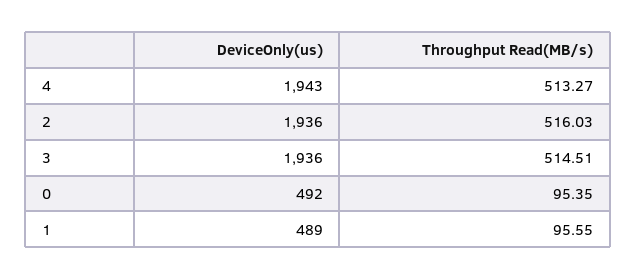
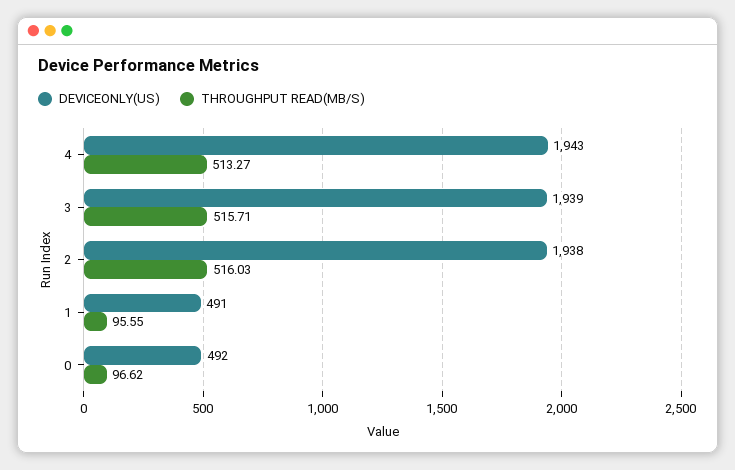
  {
    "DeviceOnly(us)": {
      "4": 1943,
-     "2": 1936,
+     "2": 1938,
-     "3": 1936,
+     "3": 1939,
      "0": 492,
-     "1": 489
+     "1": 491
    },
    "Throughput Read(MB/s)": {
      "4": 513.27,
      "2": 516.03,
-     "3": 514.51,
+     "3": 515.71,
-     "0": 95.35,
+     "0": 96.62,
      "1": 95.55
    }
  }

